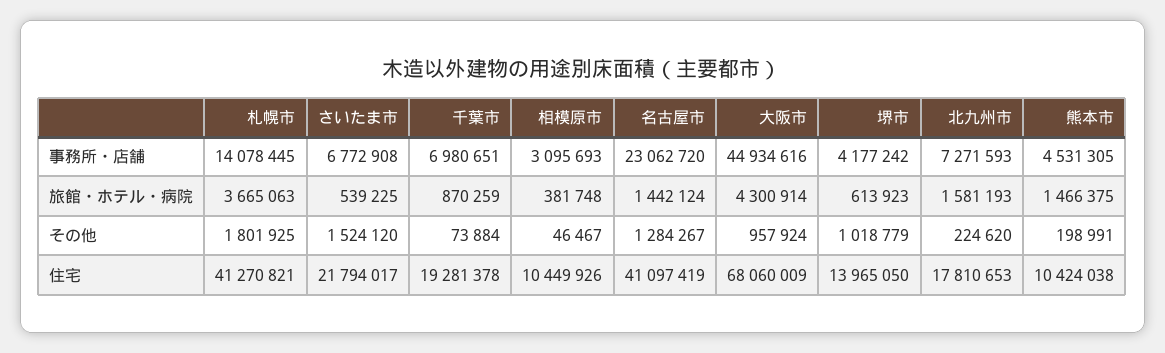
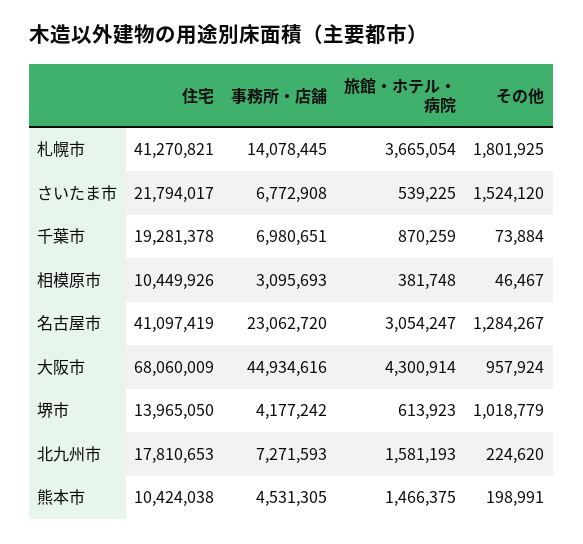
  {
    "札幌市": {
      "事務所・店舗": 14078445,
-     "旅館・ホテル・病院": 3665063,
+     "旅館・ホテル・病院": 3665054,
      "その他": 1801925,
      "住宅": 41270821
    },
    "さいたま市": {
      "事務所・店舗": 6772908,
      "旅館・ホテル・病院": 539225,
      "その他": 1524120,
      "住宅": 21794017
    },
    "千葉市": {
      "事務所・店舗": 6980651,
      "旅館・ホテル・病院": 870259,
      "その他": 73884,
      "住宅": 19281378
    },
    "相模原市": {
      "事務所・店舗": 3095693,
      "旅館・ホテル・病院": 381748,
      "その他": 46467,
      "住宅": 10449926
    },
    "名古屋市": {
      "事務所・店舗": 23062720,
-     "旅館・ホテル・病院": 1442124,
+     "旅館・ホテル・病院": 3054247,
      "その他": 1284267,
      "住宅": 41097419
    },
    "大阪市": {
      "事務所・店舗": 44934616,
      "旅館・ホテル・病院": 4300914,
      "その他": 957924,
      "住宅": 68060009
    },
    "堺市": {
      "事務所・店舗": 4177242,
      "旅館・ホテル・病院": 613923,
      "その他": 1018779,
      "住宅": 13965050
    },
    "北九州市": {
      "事務所・店舗": 7271593,
      "旅館・ホテル・病院": 1581193,
      "その他": 224620,
      "住宅": 17810653
    },
    "熊本市": {
      "事務所・店舗": 4531305,
      "旅館・ホテル・病院": 1466375,
      "その他": 198991,
      "住宅": 10424038
    }
  }

